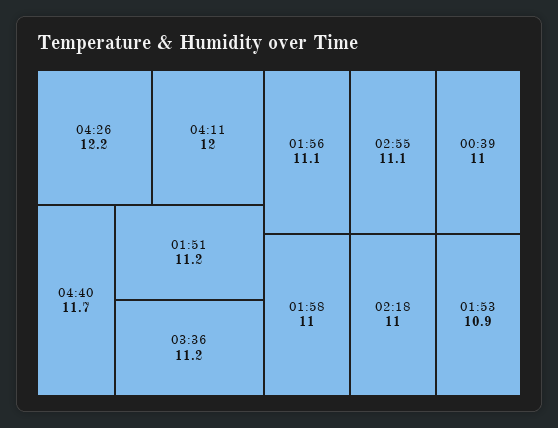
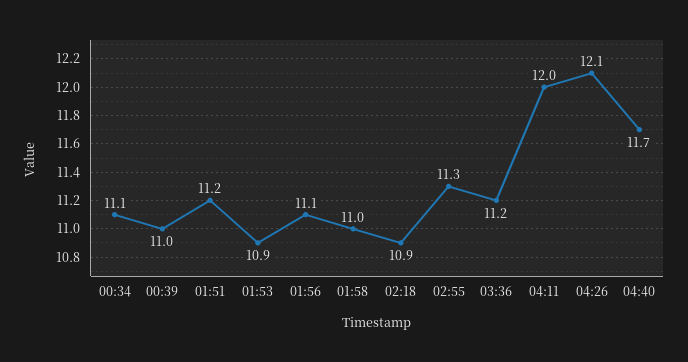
  {
-   "04:26": 12.2,
+   "04:26": 12.1,
    "04:11": 12,
    "04:40": 11.7,
    "01:51": 11.2,
    "03:36": 11.2,
    "01:56": 11.1,
-   "02:55": 11.1,
+   "02:55": 11.3,
    "00:39": 11,
    "01:58": 11,
-   "02:18": 11,
+   "02:18": 10.9,
-   "01:53": 10.9
+   "01:53": 10.9,
+   "00:34": 11.1
  }

